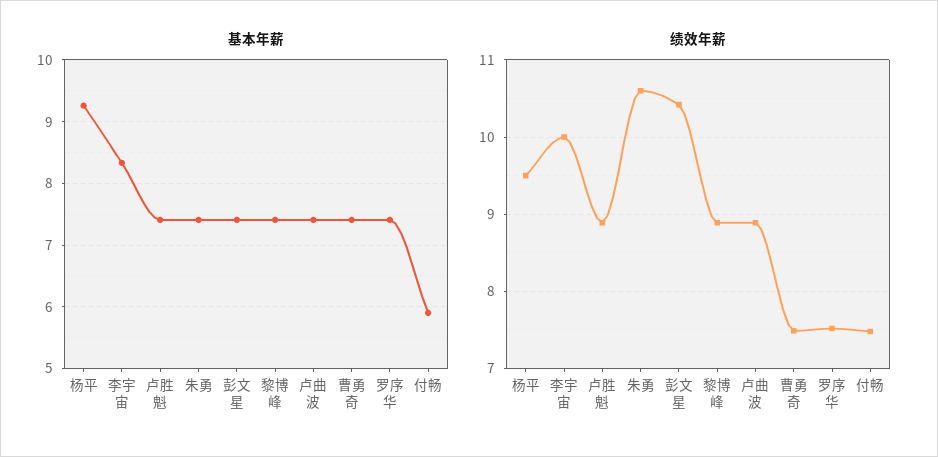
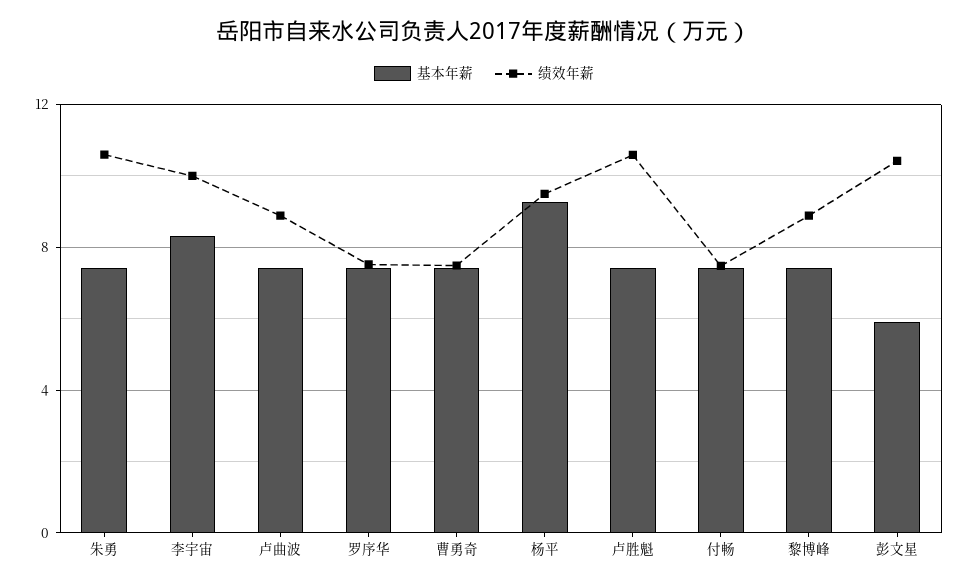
  {
    "基本年薪": {
      "杨平": 9.3,
      "李宇宙": 8.3,
      "卢胜魁": 7.4,
      "朱勇": 7.4,
-     "彭文星": 7.4,
+     "彭文星": 6,
      "黎博峰": 7.4,
      "卢曲波": 7.4,
      "曹勇奇": 7.4,
      "罗序华": 7.4,
-     "付畅": 5.9
+     "付畅": 7.5
    },
    "绩效年薪": {
      "杨平": 9.5,
      "李宇宙": 10,
-     "卢胜魁": 8.9,
+     "卢胜魁": 10.5,
      "朱勇": 10.6,
      "彭文星": 10.4,
      "黎博峰": 8.9,
      "卢曲波": 8.9,
      "曹勇奇": 7.5,
      "罗序华": 7.5,
      "付畅": 7.5
    }
  }

